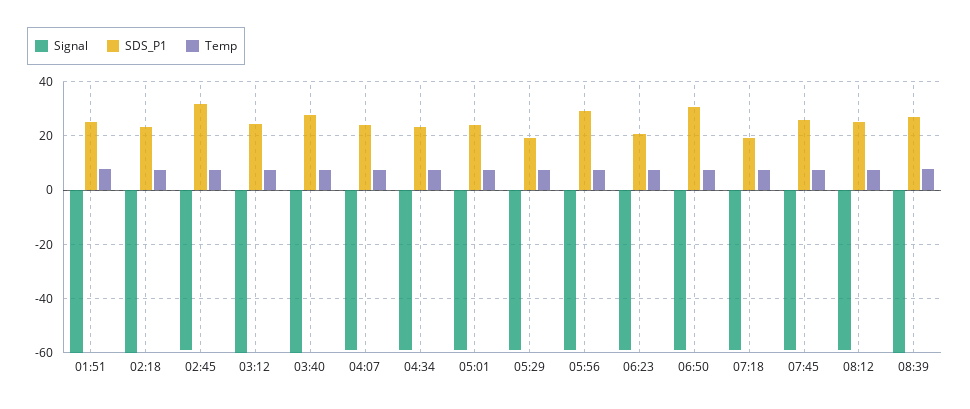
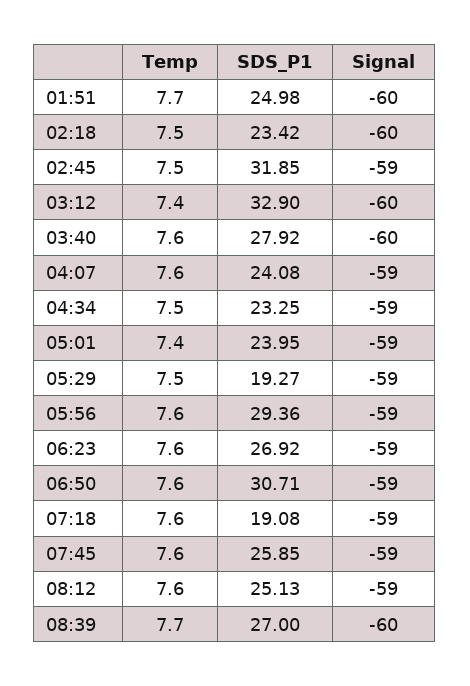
  {
    "Signal": {
      "01:51": -60,
      "02:18": -60,
      "02:45": -59,
      "03:12": -60,
      "03:40": -60,
      "04:07": -59,
      "04:34": -59,
      "05:01": -59,
      "05:29": -59,
      "05:56": -59,
      "06:23": -59,
      "06:50": -59,
      "07:18": -59,
      "07:45": -59,
      "08:12": -59,
      "08:39": -60
    },
    "SDS_P1": {
      "01:51": 24.98,
      "02:18": 23.42,
      "02:45": 31.85,
-     "03:12": 25,
+     "03:12": 32.9,
      "03:40": 27.92,
      "04:07": 24.08,
      "04:34": 23.25,
      "05:01": 23.95,
      "05:29": 19.27,
      "05:56": 29.36,
-     "06:23": 20,
+     "06:23": 26.92,
      "06:50": 30.71,
      "07:18": 19.08,
      "07:45": 25.85,
      "08:12": 25.13,
      "08:39": 27
    },
    "Temp": {
      "01:51": 7.7,
      "02:18": 7.5,
      "02:45": 7.5,
      "03:12": 7.4,
      "03:40": 7.6,
      "04:07": 7.6,
      "04:34": 7.5,
      "05:01": 7.4,
      "05:29": 7.5,
      "05:56": 7.6,
      "06:23": 7.6,
      "06:50": 7.6,
      "07:18": 7.6,
      "07:45": 7.6,
      "08:12": 7.6,
      "08:39": 7.7
    }
  }

